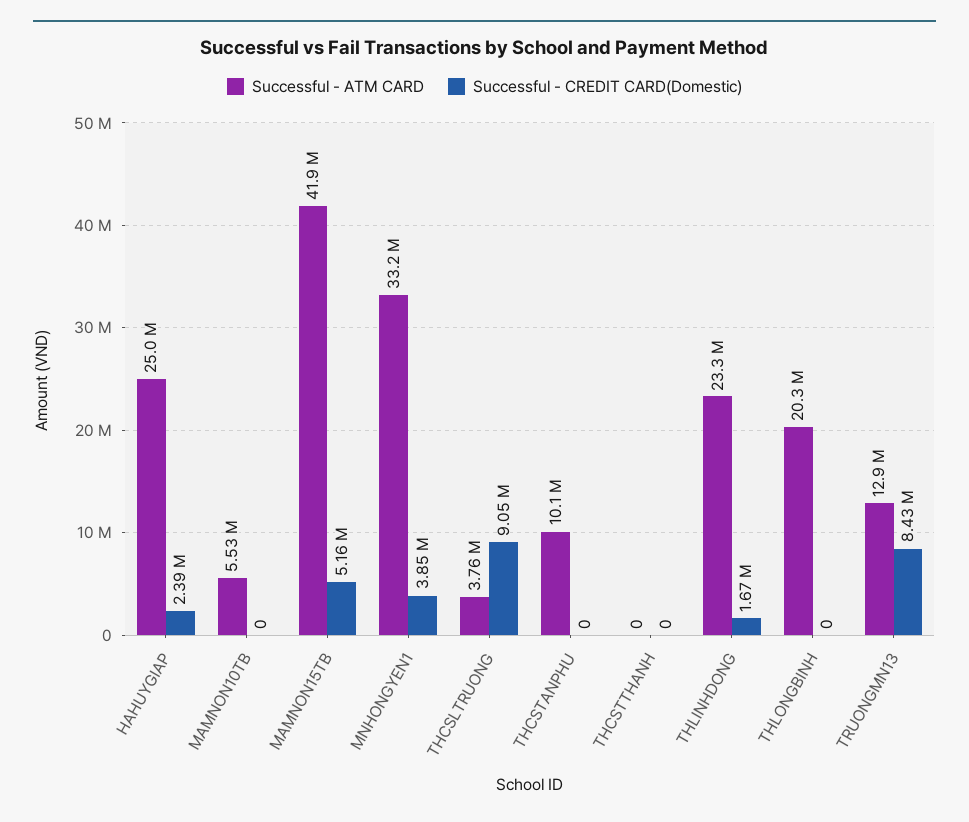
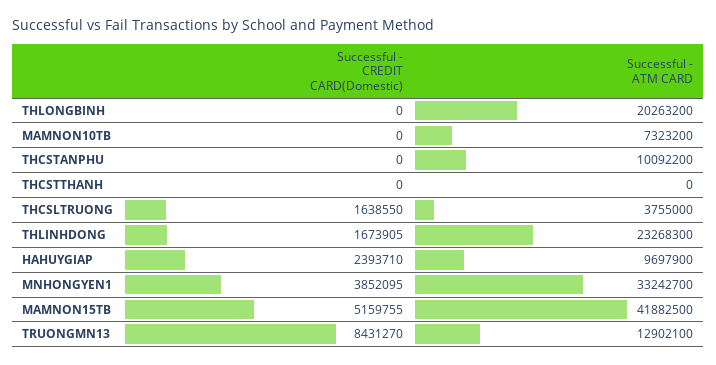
  {
    "Successful - ATM CARD": {
-     "HAHUYGIAP": 25000000,
+     "HAHUYGIAP": 9697900,
-     "MAMNON10TB": 5530000,
+     "MAMNON10TB": 7323200,
      "MAMNON15TB": 41882500,
      "MNHONGYEN1": 33242700,
      "THCSLTRUONG": 3755000,
      "THCSTANPHU": 10092200,
      "THCSTTHANH": 0,
      "THLINHDONG": 23268300,
      "THLONGBINH": 20263200,
      "TRUONGMN13": 12902100
    },
    "Successful - CREDIT CARD(Domestic)": {
      "HAHUYGIAP": 2393710,
      "MAMNON10TB": 0,
      "MAMNON15TB": 5159755,
      "MNHONGYEN1": 3852095,
-     "THCSLTRUONG": 9050000,
+     "THCSLTRUONG": 1638550,
      "THCSTANPHU": 0,
      "THCSTTHANH": 0,
      "THLINHDONG": 1673905,
      "THLONGBINH": 0,
      "TRUONGMN13": 8431270
    }
  }

